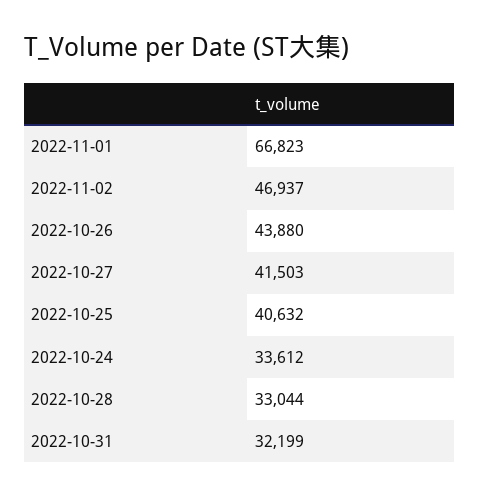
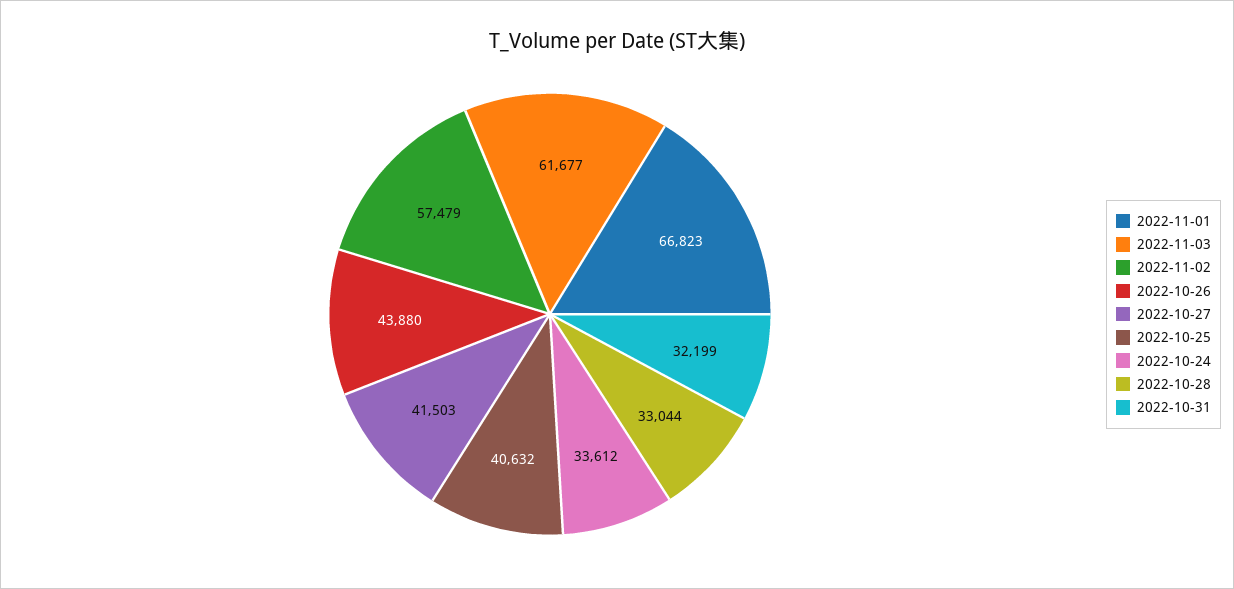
  {
    "2022-11-01": 66823,
-   "2022-11-02": 46937,
+   "2022-11-02": 57479,
    "2022-10-26": 43880,
    "2022-10-27": 41503,
    "2022-10-25": 40632,
    "2022-10-24": 33612,
    "2022-10-28": 33044,
-   "2022-10-31": 32199
+   "2022-10-31": 32199,
+   "2022-11-03": 61677
  }

